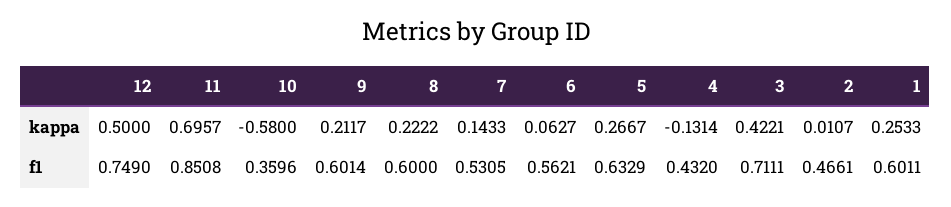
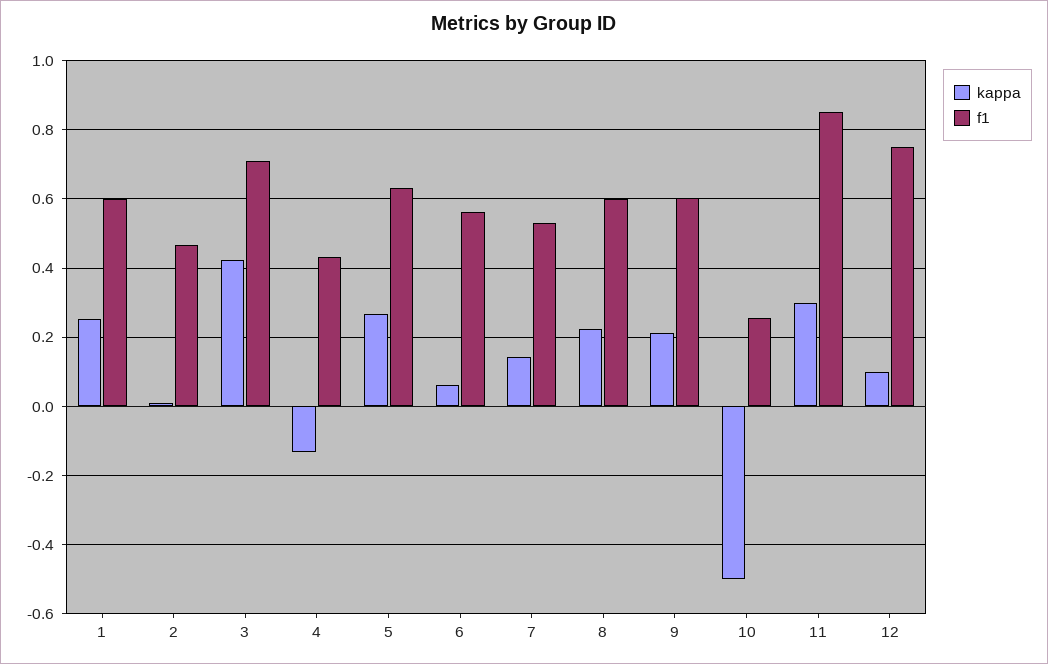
  {
    "kappa": {
-     "12": 0.5,
+     "12": 0.1,
-     "11": 0.6957,
+     "11": 0.3,
-     "10": -0.58,
+     "10": -0.5,
      "9": 0.2117,
      "8": 0.2222,
      "7": 0.1433,
      "6": 0.0627,
      "5": 0.2667,
      "4": -0.1314,
      "3": 0.4221,
      "2": 0.0107,
      "1": 0.2533
    },
    "f1": {
      "12": 0.749,
      "11": 0.8508,
-     "10": 0.3596,
+     "10": 0.26,
      "9": 0.6014,
      "8": 0.6,
      "7": 0.5305,
      "6": 0.5621,
      "5": 0.6329,
      "4": 0.432,
      "3": 0.7111,
      "2": 0.4661,
      "1": 0.6011
    }
  }

